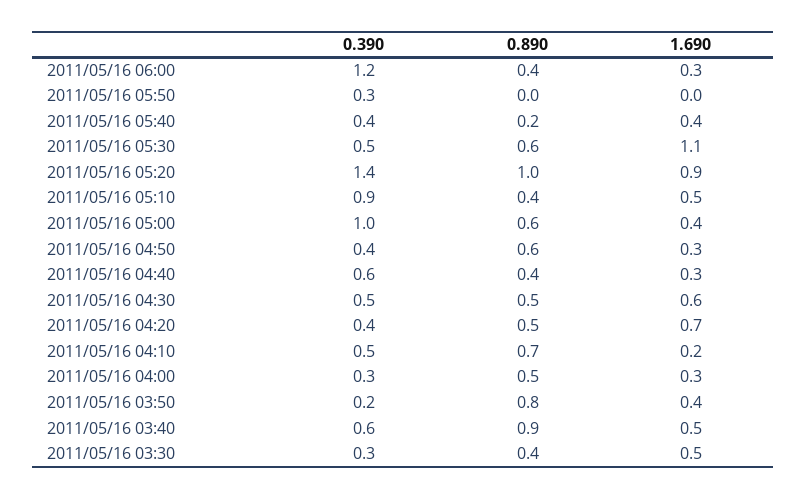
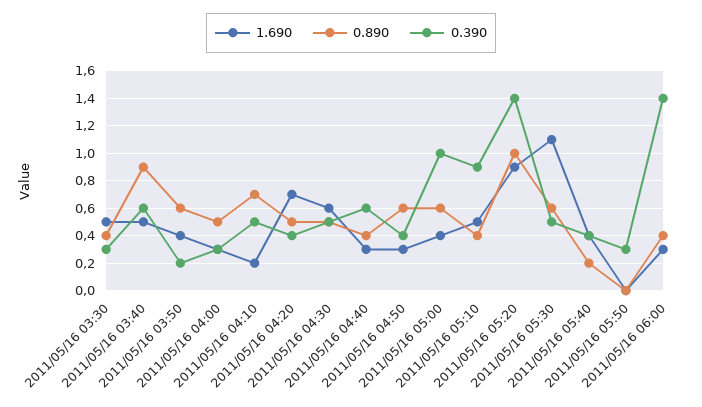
  {
    "0.390": {
-     "2011/05/16 06:00": 1.2,
+     "2011/05/16 06:00": 1.4,
      "2011/05/16 05:50": 0.3,
      "2011/05/16 05:40": 0.4,
      "2011/05/16 05:30": 0.5,
      "2011/05/16 05:20": 1.4,
      "2011/05/16 05:10": 0.9,
      "2011/05/16 05:00": 1,
      "2011/05/16 04:50": 0.4,
      "2011/05/16 04:40": 0.6,
      "2011/05/16 04:30": 0.5,
      "2011/05/16 04:20": 0.4,
      "2011/05/16 04:10": 0.5,
      "2011/05/16 04:00": 0.3,
      "2011/05/16 03:50": 0.2,
      "2011/05/16 03:40": 0.6,
      "2011/05/16 03:30": 0.3
    },
    "0.890": {
      "2011/05/16 06:00": 0.4,
      "2011/05/16 05:50": 0,
      "2011/05/16 05:40": 0.2,
      "2011/05/16 05:30": 0.6,
      "2011/05/16 05:20": 1,
      "2011/05/16 05:10": 0.4,
      "2011/05/16 05:00": 0.6,
      "2011/05/16 04:50": 0.6,
      "2011/05/16 04:40": 0.4,
      "2011/05/16 04:30": 0.5,
      "2011/05/16 04:20": 0.5,
      "2011/05/16 04:10": 0.7,
      "2011/05/16 04:00": 0.5,
-     "2011/05/16 03:50": 0.8,
+     "2011/05/16 03:50": 0.6,
      "2011/05/16 03:40": 0.9,
      "2011/05/16 03:30": 0.4
    },
    "1.690": {
      "2011/05/16 06:00": 0.3,
      "2011/05/16 05:50": 0,
      "2011/05/16 05:40": 0.4,
      "2011/05/16 05:30": 1.1,
      "2011/05/16 05:20": 0.9,
      "2011/05/16 05:10": 0.5,
      "2011/05/16 05:00": 0.4,
      "2011/05/16 04:50": 0.3,
      "2011/05/16 04:40": 0.3,
      "2011/05/16 04:30": 0.6,
      "2011/05/16 04:20": 0.7,
      "2011/05/16 04:10": 0.2,
      "2011/05/16 04:00": 0.3,
      "2011/05/16 03:50": 0.4,
      "2011/05/16 03:40": 0.5,
      "2011/05/16 03:30": 0.5
    }
  }

